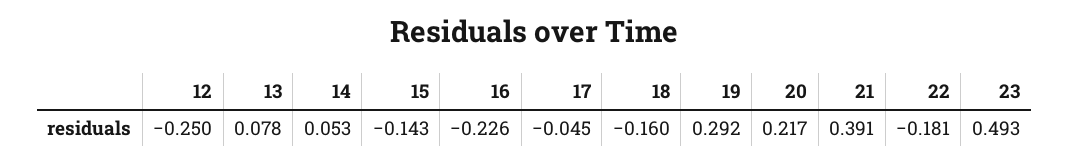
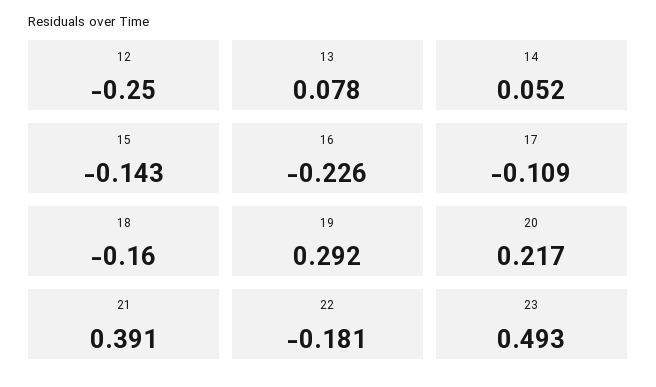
  {
    "12": -0.25,
    "13": 0.078,
-   "14": 0.053,
+   "14": 0.052,
    "15": -0.143,
    "16": -0.226,
-   "17": -0.045,
+   "17": -0.109,
    "18": -0.16,
    "19": 0.292,
    "20": 0.217,
    "21": 0.391,
    "22": -0.181,
    "23": 0.493
  }

